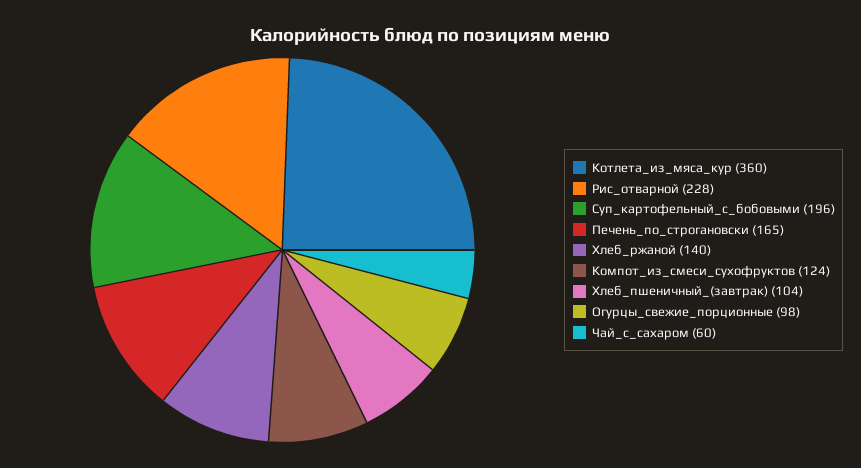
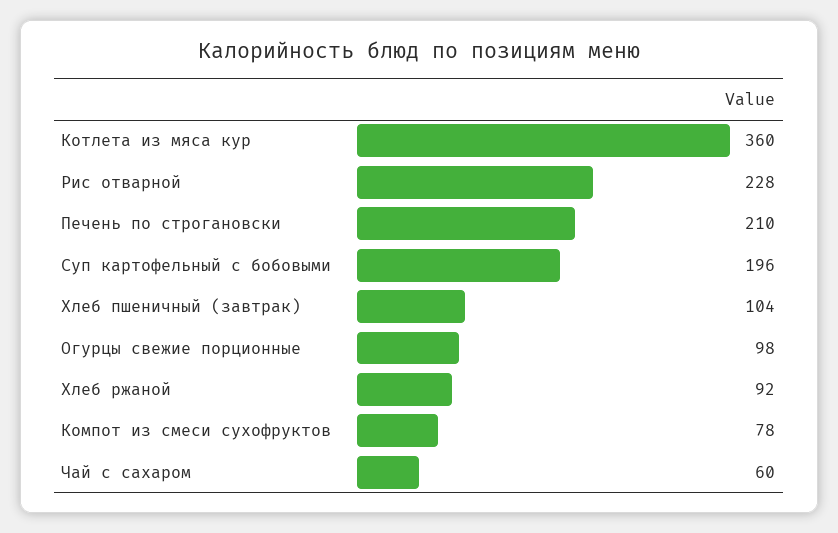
  {
    "Котлета_из_мяса_кур": 360,
    "Рис_отварной": 228,
    "Суп_картофельный_с_бобовыми": 196,
-   "Печень_по_строгановски": 165,
+   "Печень_по_строгановски": 210,
-   "Хлеб_ржаной": 140,
+   "Хлеб_ржаной": 92,
-   "Компот_из_смеси_сухофруктов": 124,
+   "Компот_из_смеси_сухофруктов": 78,
    "Хлеб_пшеничный_(завтрак)": 104,
    "Огурцы_свежие_порционные": 98,
    "Чай_с_сахаром": 60
  }

